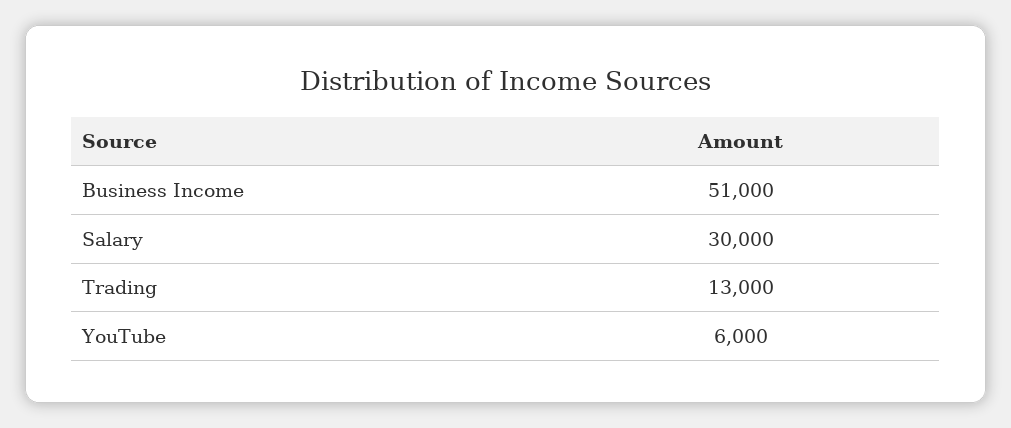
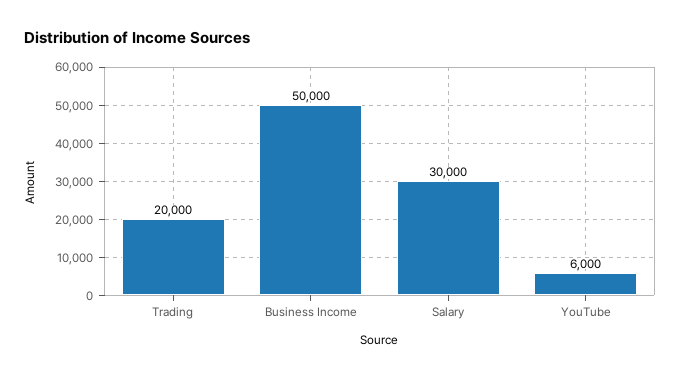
  {
-   "Business Income": 51000,
+   "Business Income": 50000,
    "Salary": 30000,
-   "Trading": 13000,
+   "Trading": 20000,
    "YouTube": 6000
  }

